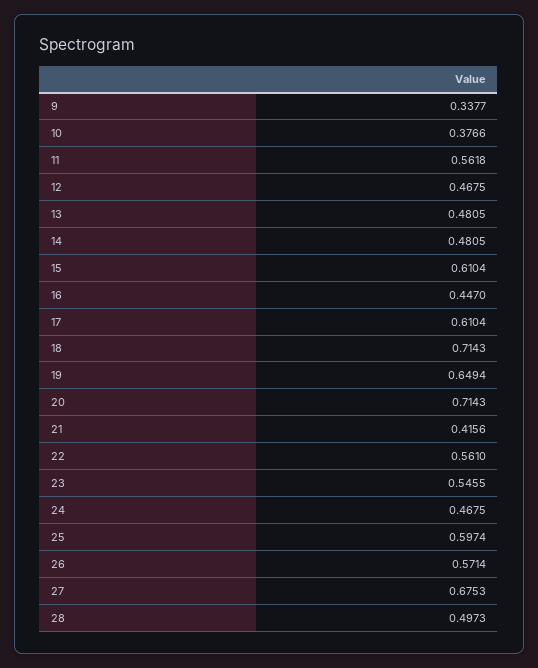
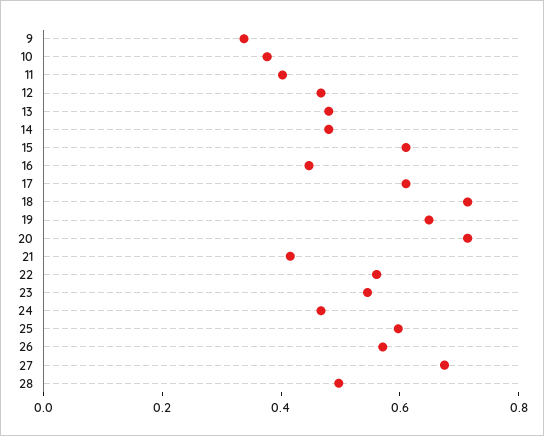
  {
    "9": 0.3377,
    "10": 0.3766,
-   "11": 0.5618,
+   "11": 0.4,
    "12": 0.4675,
    "13": 0.4805,
    "14": 0.4805,
    "15": 0.6104,
    "16": 0.447,
    "17": 0.6104,
    "18": 0.7143,
    "19": 0.6494,
    "20": 0.7143,
    "21": 0.4156,
    "22": 0.561,
    "23": 0.5455,
    "24": 0.4675,
    "25": 0.5974,
    "26": 0.5714,
    "27": 0.6753,
    "28": 0.4973
  }

